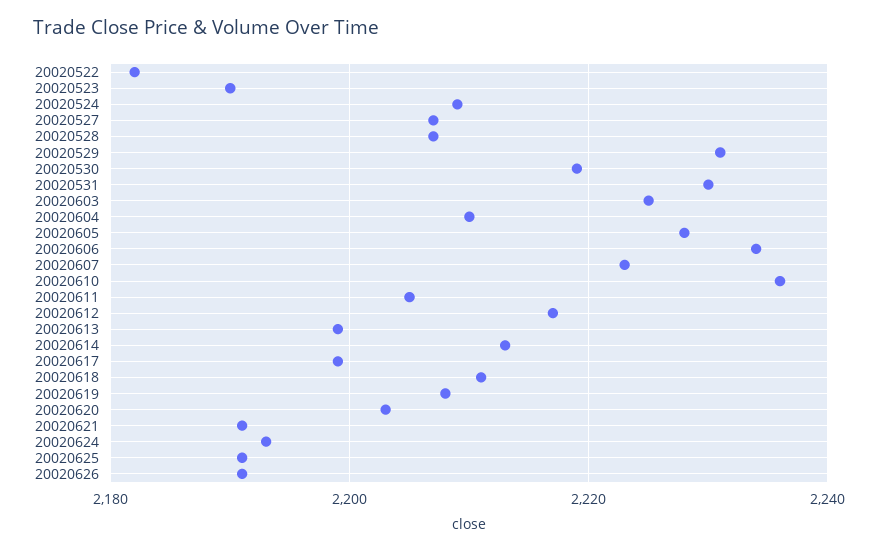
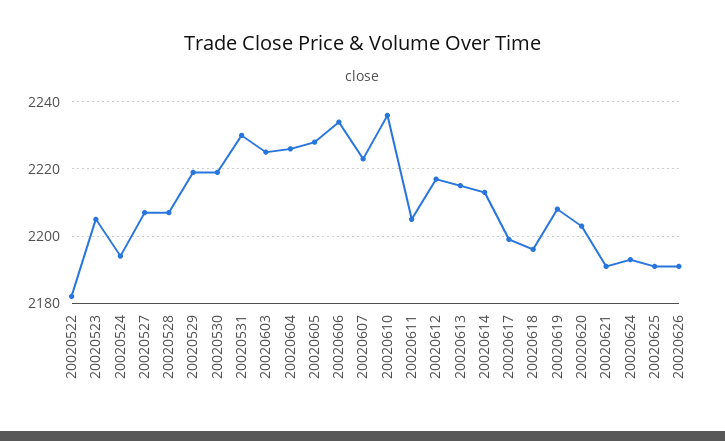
  {
    "20020522": 2180,
-   "20020523": 2190,
+   "20020523": 2205,
-   "20020524": 2210,
+   "20020524": 2195,
    "20020527": 2205,
    "20020528": 2205,
-   "20020529": 2230,
+   "20020529": 2220,
    "20020530": 2220,
    "20020531": 2230,
    "20020603": 2225,
-   "20020604": 2210,
+   "20020604": 2225,
    "20020605": 2230,
    "20020606": 2235,
    "20020607": 2225,
    "20020610": 2235,
    "20020611": 2205,
    "20020612": 2215,
-   "20020613": 2200,
+   "20020613": 2215,
    "20020614": 2215,
    "20020617": 2200,
-   "20020618": 2210,
+   "20020618": 2195,
    "20020619": 2210,
    "20020620": 2205,
    "20020621": 2190,
    "20020624": 2195,
    "20020625": 2190,
    "20020626": 2190
  }

